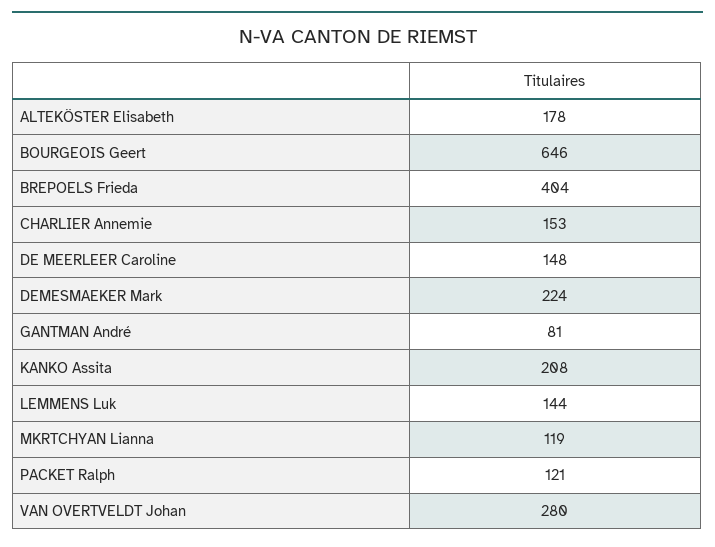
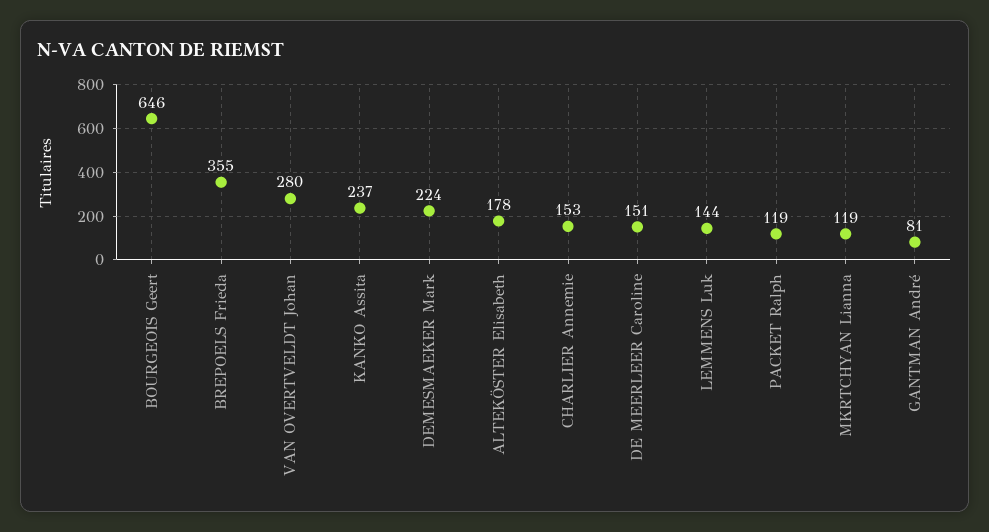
  {
    "ALTEKÖSTER Elisabeth": 178,
    "BOURGEOIS Geert": 646,
-   "BREPOELS Frieda": 404,
+   "BREPOELS Frieda": 355,
    "CHARLIER Annemie": 153,
-   "DE MEERLEER Caroline": 148,
+   "DE MEERLEER Caroline": 151,
    "DEMESMAEKER Mark": 224,
    "GANTMAN André": 81,
-   "KANKO Assita": 208,
+   "KANKO Assita": 237,
    "LEMMENS Luk": 144,
    "MKRTCHYAN Lianna": 119,
-   "PACKET Ralph": 121,
+   "PACKET Ralph": 119,
    "VAN OVERTVELDT Johan": 280
  }

